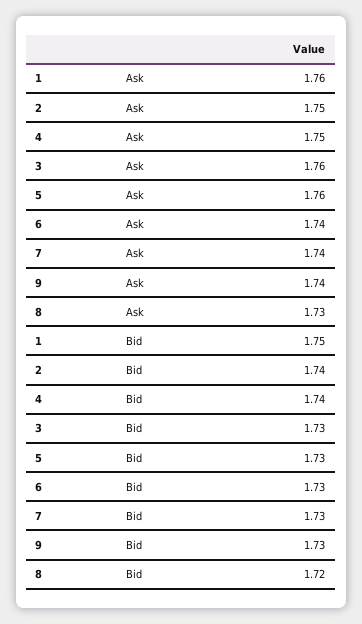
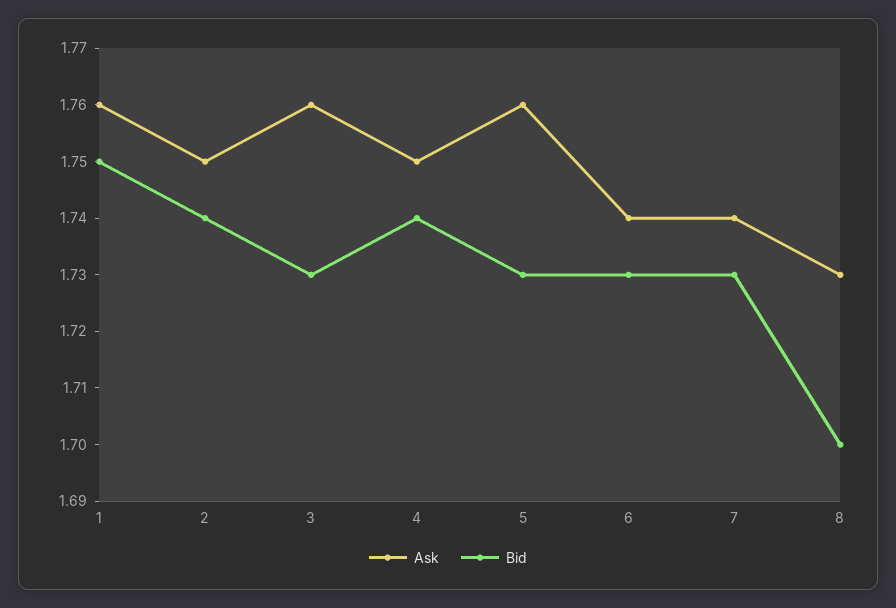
  {
    "Ask": {
      "1": 1.76,
      "2": 1.75,
      "4": 1.75,
      "3": 1.76,
      "5": 1.76,
      "6": 1.74,
      "7": 1.74,
-     "9": 1.74,
      "8": 1.73
    },
    "Bid": {
      "1": 1.75,
      "2": 1.74,
      "4": 1.74,
      "3": 1.73,
      "5": 1.73,
      "6": 1.73,
      "7": 1.73,
-     "9": 1.73,
-     "8": 1.72
+     "8": 1.7
    }
  }

